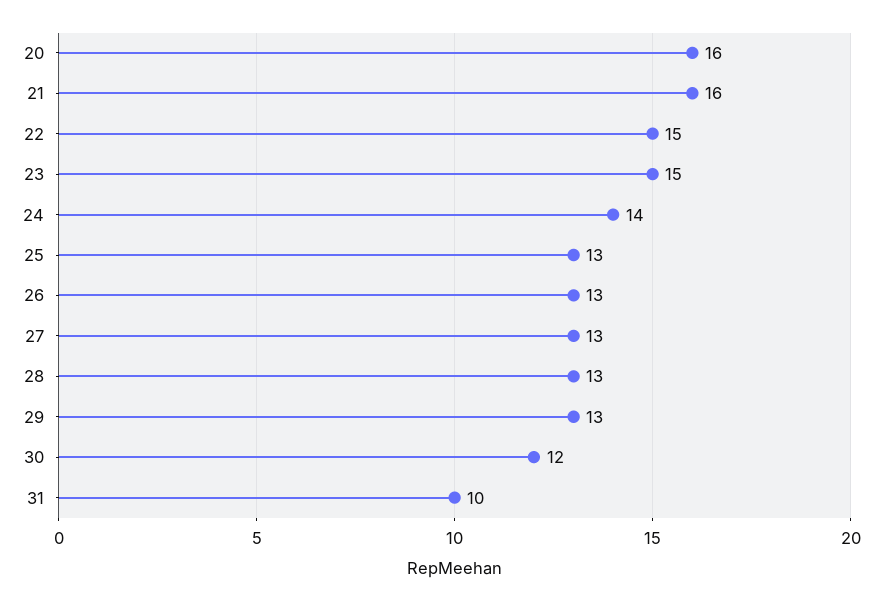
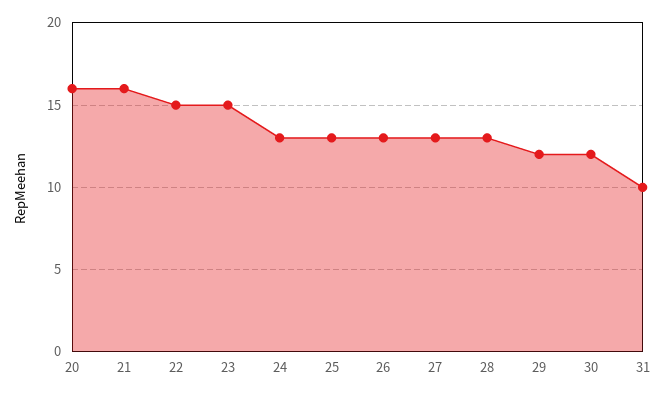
  {
    "20": 16,
    "21": 16,
    "22": 15,
    "23": 15,
-   "24": 14,
+   "24": 13,
    "25": 13,
    "26": 13,
    "27": 13,
    "28": 13,
-   "29": 13,
+   "29": 12,
    "30": 12,
    "31": 10
  }

